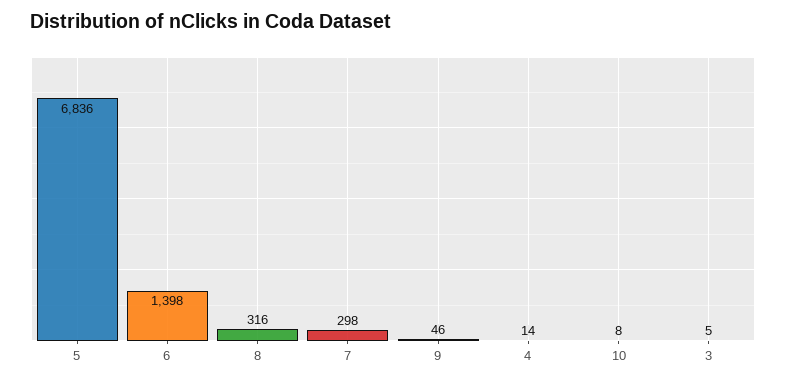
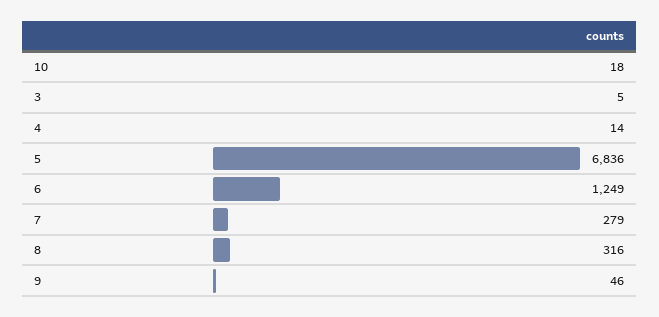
  {
    "5": 6836,
-   "6": 1398,
+   "6": 1249,
    "8": 316,
-   "7": 298,
+   "7": 279,
    "9": 46,
    "4": 14,
-   "10": 8,
+   "10": 18,
    "3": 5
  }

